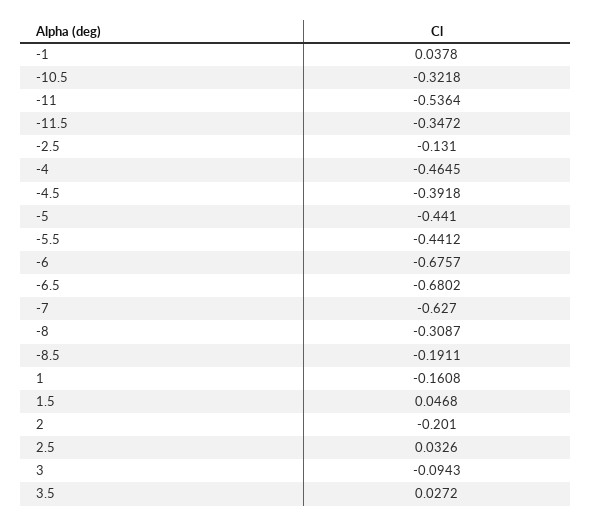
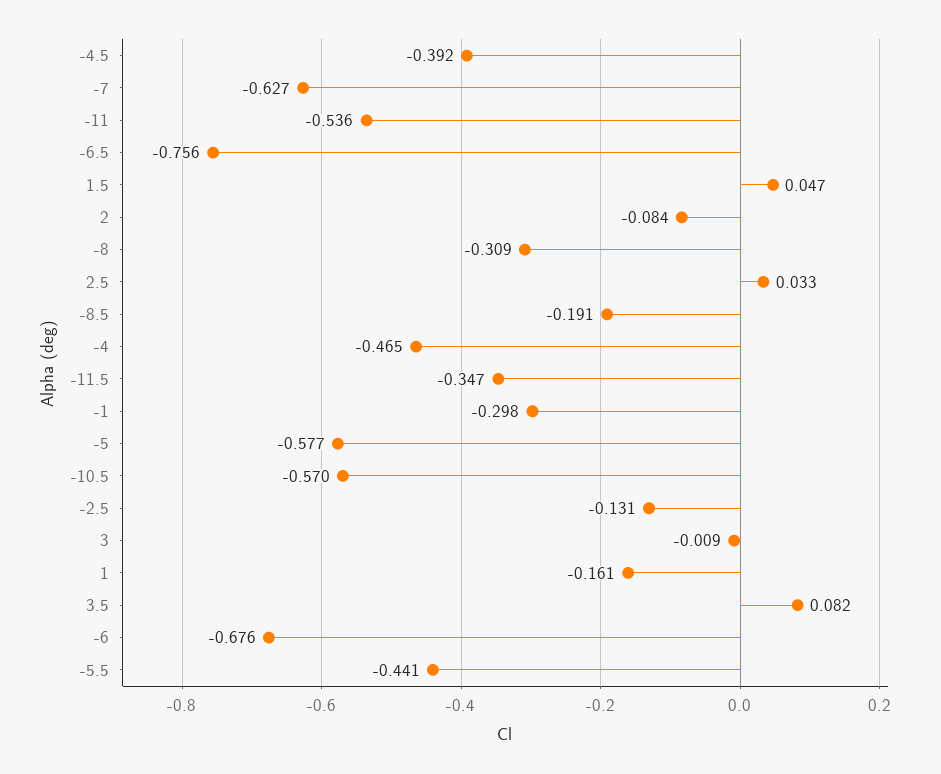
  {
-   "-1": 0.0378,
+   "-1": -0.298,
-   "-10.5": -0.3218,
+   "-10.5": -0.57,
    "-11": -0.5364,
    "-11.5": -0.3472,
    "-2.5": -0.131,
    "-4": -0.4645,
    "-4.5": -0.3918,
-   "-5": -0.441,
+   "-5": -0.577,
    "-5.5": -0.4412,
    "-6": -0.6757,
-   "-6.5": -0.6802,
+   "-6.5": -0.756,
    "-7": -0.627,
    "-8": -0.3087,
    "-8.5": -0.1911,
    "1": -0.1608,
    "1.5": 0.0468,
-   "2": -0.201,
+   "2": -0.084,
    "2.5": 0.0326,
-   "3": -0.0943,
+   "3": -0.009,
-   "3.5": 0.0272
+   "3.5": 0.082
  }

